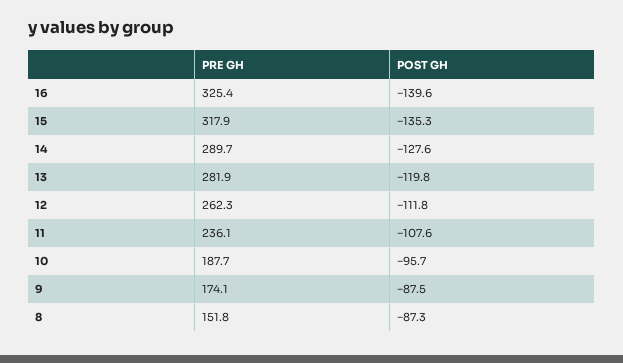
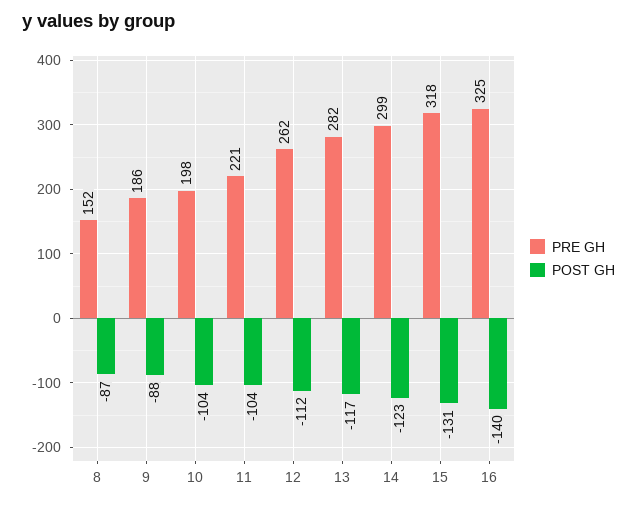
  {
    "PRE GH": {
      "16": 325.4,
      "15": 317.9,
-     "14": 289.7,
+     "14": 299,
      "13": 281.9,
      "12": 262.3,
-     "11": 236.1,
+     "11": 221,
-     "10": 187.7,
+     "10": 198,
-     "9": 174.1,
+     "9": 186,
      "8": 151.8
    },
    "POST GH": {
      "16": -139.6,
-     "15": -135.3,
+     "15": -131,
-     "14": -127.6,
+     "14": -123,
-     "13": -119.8,
+     "13": -117,
      "12": -111.8,
-     "11": -107.6,
+     "11": -104,
-     "10": -95.7,
+     "10": -104,
      "9": -87.5,
      "8": -87.3
    }
  }

